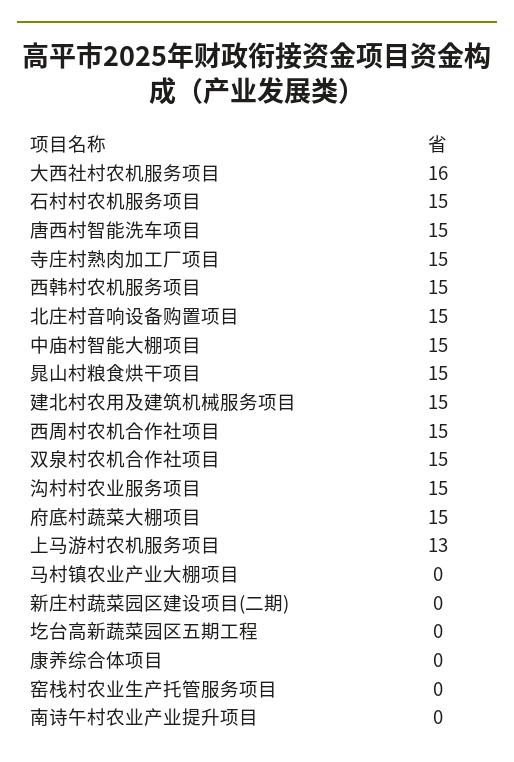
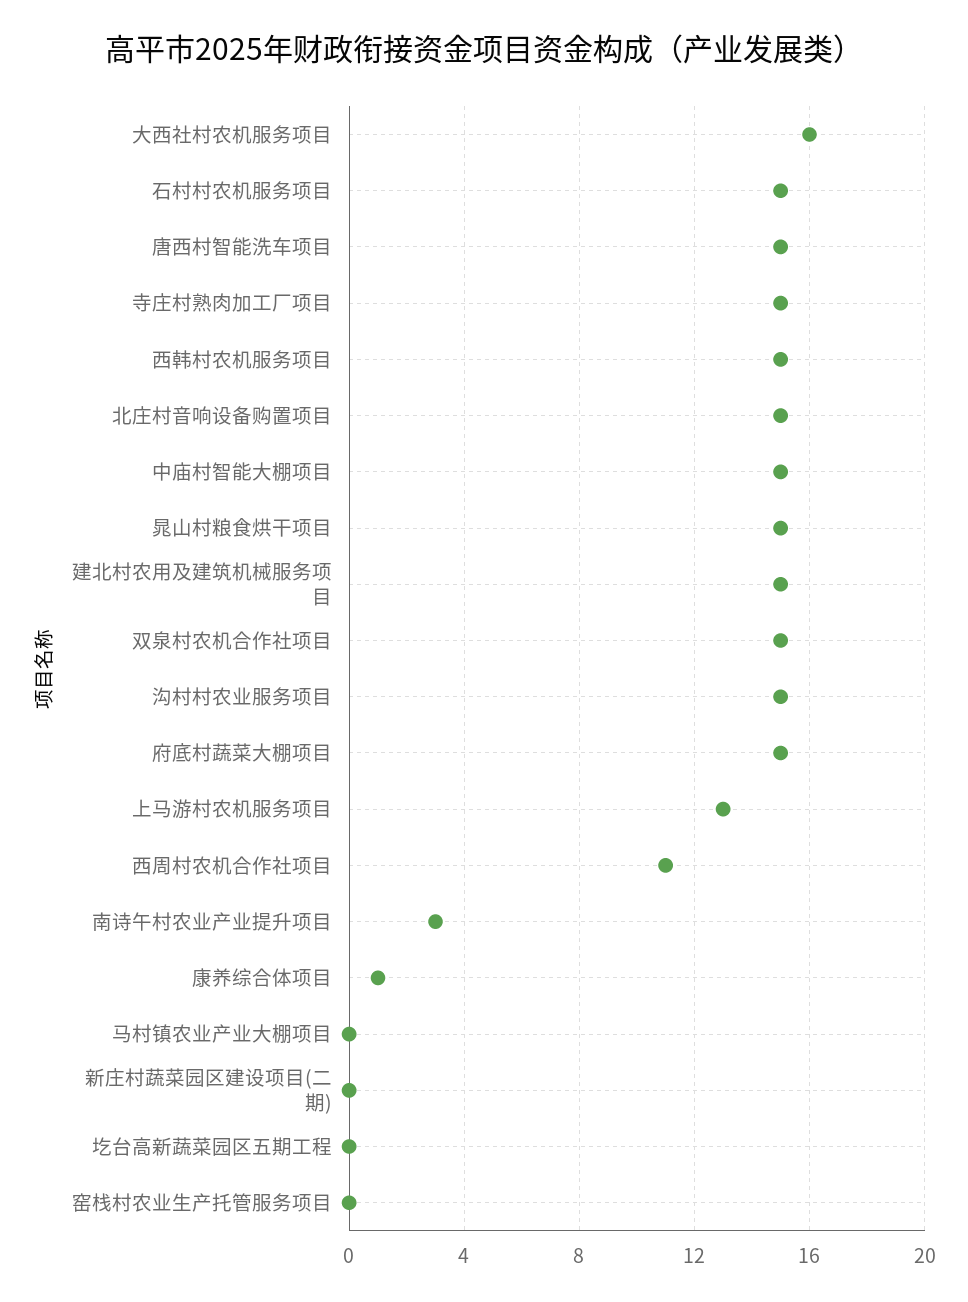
  {
    "大西社村农机服务项目": 16,
    "石村村农机服务项目": 15,
    "唐西村智能洗车项目": 15,
    "寺庄村熟肉加工厂项目": 15,
    "西韩村农机服务项目": 15,
    "北庄村音响设备购置项目": 15,
    "中庙村智能大棚项目": 15,
    "晁山村粮食烘干项目": 15,
    "建北村农用及建筑机械服务项目": 15,
-   "西周村农机合作社项目": 15,
+   "西周村农机合作社项目": 11,
    "双泉村农机合作社项目": 15,
    "沟村村农业服务项目": 15,
    "府底村蔬菜大棚项目": 15,
    "上马游村农机服务项目": 13,
    "马村镇农业产业大棚项目": 0,
    "新庄村蔬菜园区建设项目(二期)": 0,
    "圪台高新蔬菜园区五期工程": 0,
-   "康养综合体项目": 0,
+   "康养综合体项目": 1,
    "窑栈村农业生产托管服务项目": 0,
-   "南诗午村农业产业提升项目": 0
+   "南诗午村农业产业提升项目": 3
  }

